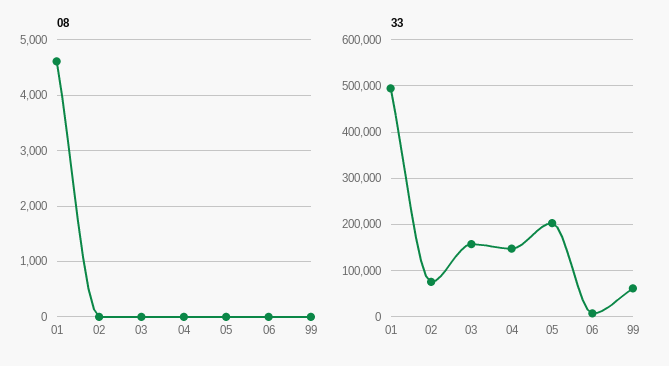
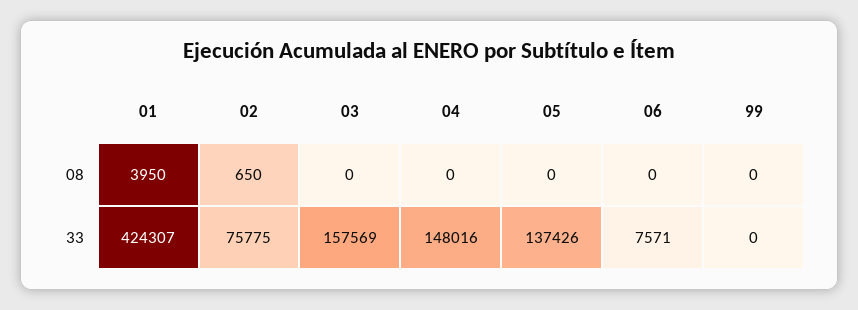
  {
    "08": {
-     "01": 4600,
+     "01": 3950,
-     "02": 0,
+     "02": 650,
      "03": 0,
      "04": 0,
      "05": 0,
      "06": 0,
      "99": 0
    },
    "33": {
-     "01": 500000,
+     "01": 424307,
      "02": 75775,
      "03": 157569,
      "04": 148016,
-     "05": 200000,
+     "05": 137426,
      "06": 7571,
-     "99": 60000
+     "99": 0
    }
  }

